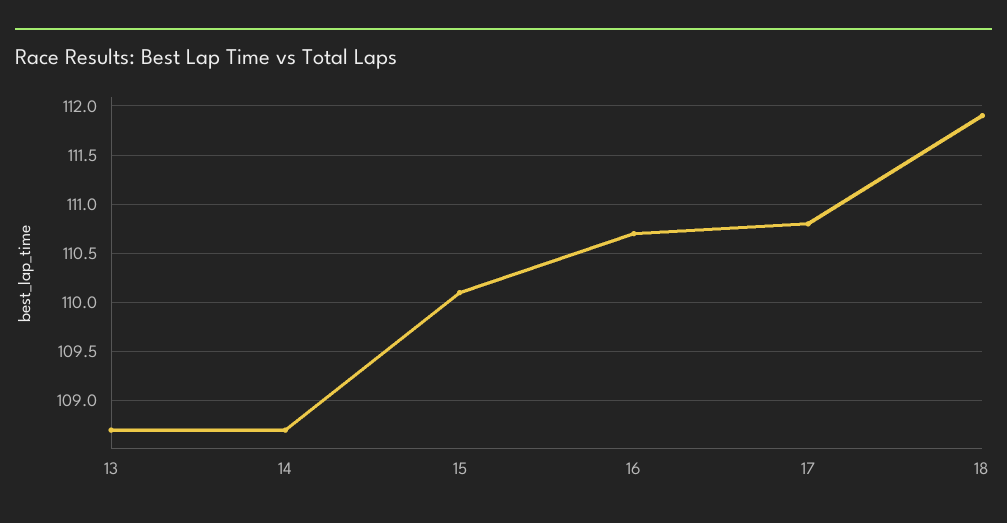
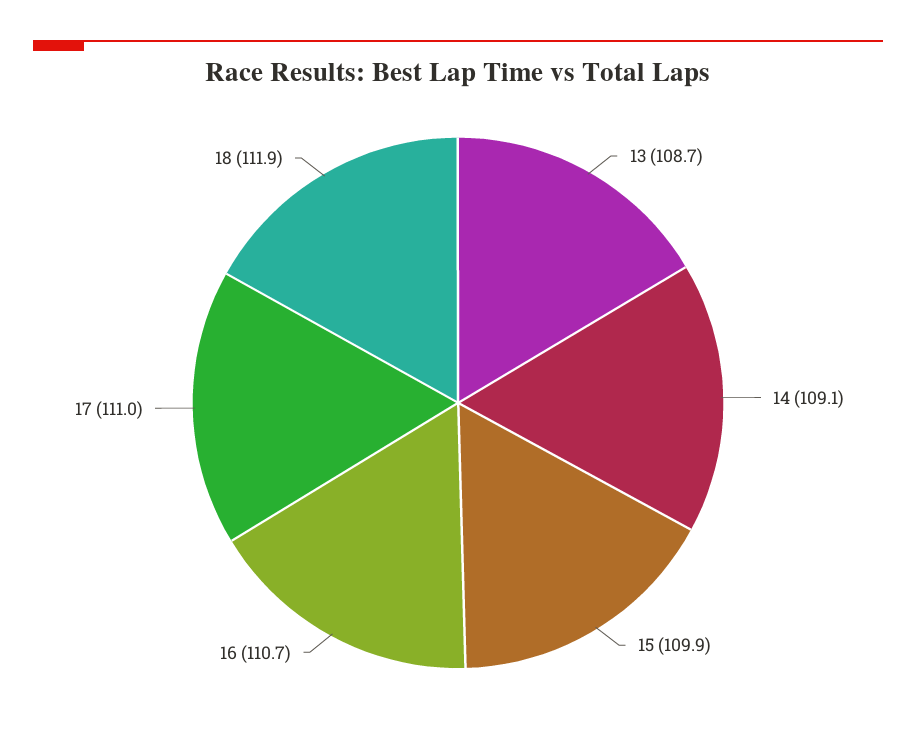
  {
    "13": 108.7,
-   "14": 108.7,
+   "14": 109.1,
-   "15": 110.1,
+   "15": 109.9,
    "16": 110.7,
-   "17": 110.8,
+   "17": 111,
    "18": 111.9
  }

